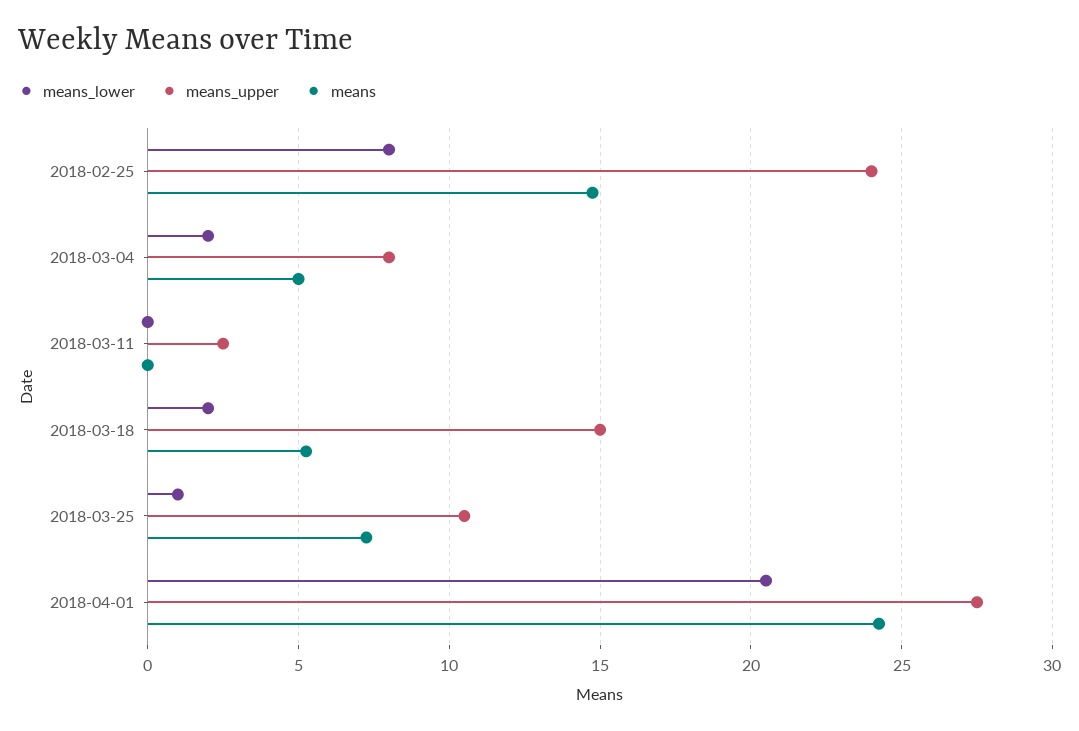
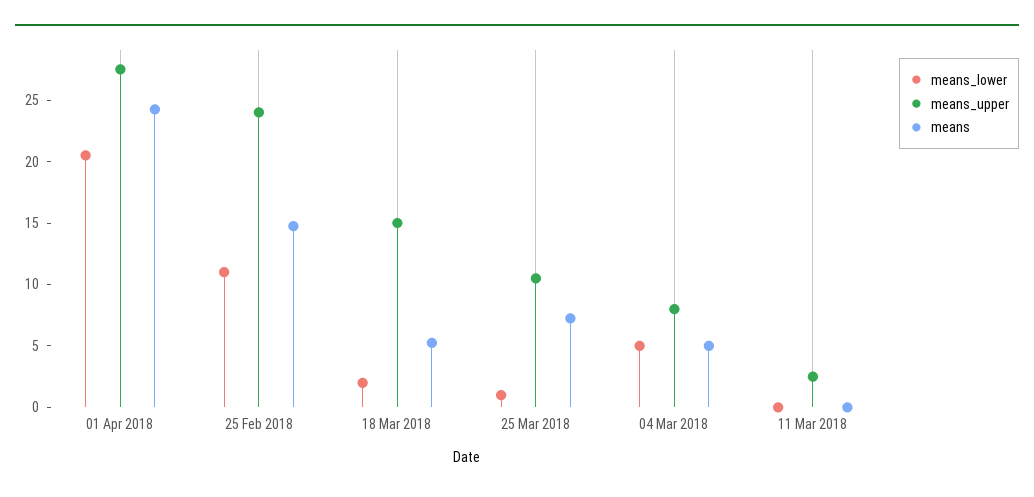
  {
    "means_lower": {
-     "2018-02-25": 8,
+     "2018-02-25": 11,
-     "2018-03-04": 2,
+     "2018-03-04": 5,
      "2018-03-11": 0,
      "2018-03-18": 2,
      "2018-03-25": 1,
      "2018-04-01": 20.5
    },
    "means_upper": {
      "2018-02-25": 24,
      "2018-03-04": 8,
      "2018-03-11": 2.5,
      "2018-03-18": 15,
      "2018-03-25": 10.5,
      "2018-04-01": 27.5
    },
    "means": {
      "2018-02-25": 15,
      "2018-03-04": 5,
      "2018-03-11": 0,
      "2018-03-18": 5.5,
      "2018-03-25": 7.5,
      "2018-04-01": 24.5
    }
  }

